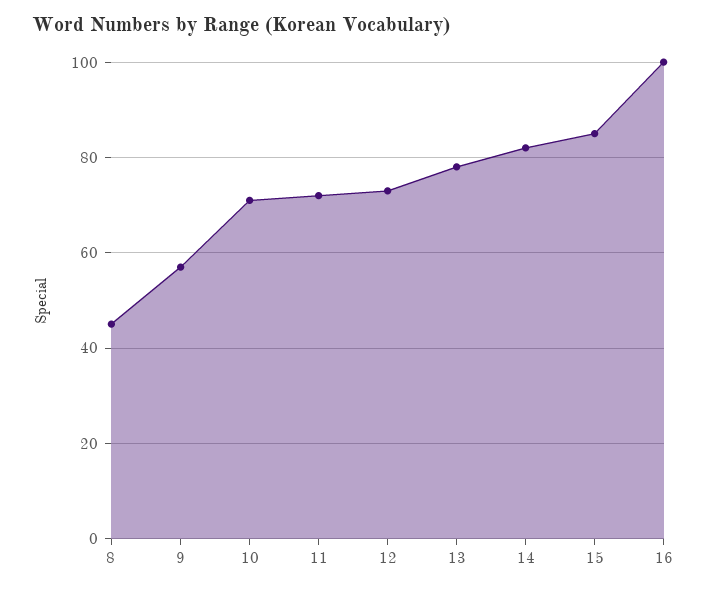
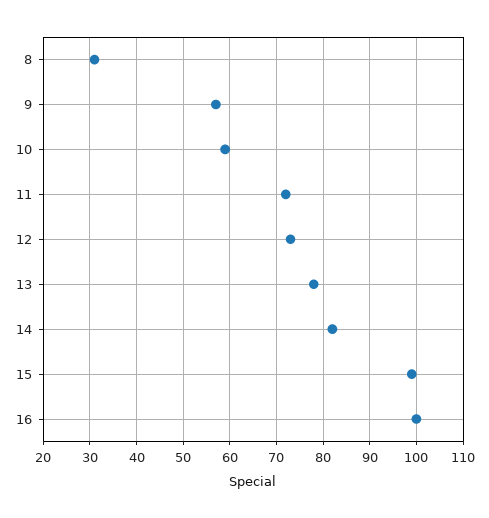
  {
-   "8": 45,
+   "8": 30,
    "9": 55,
-   "10": 70,
+   "10": 60,
    "11": 70,
    "12": 75,
    "13": 80,
    "14": 80,
-   "15": 85,
+   "15": 100,
    "16": 100
  }

